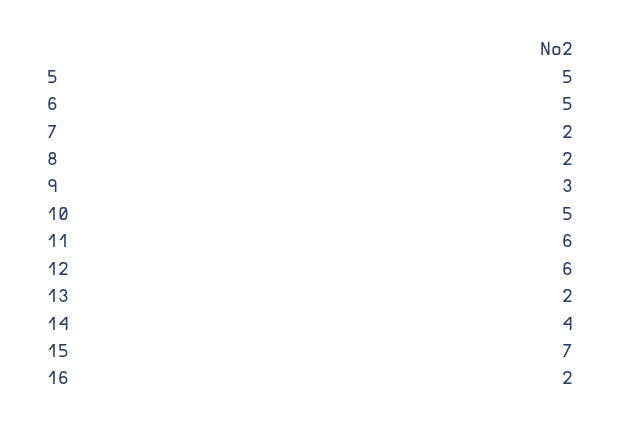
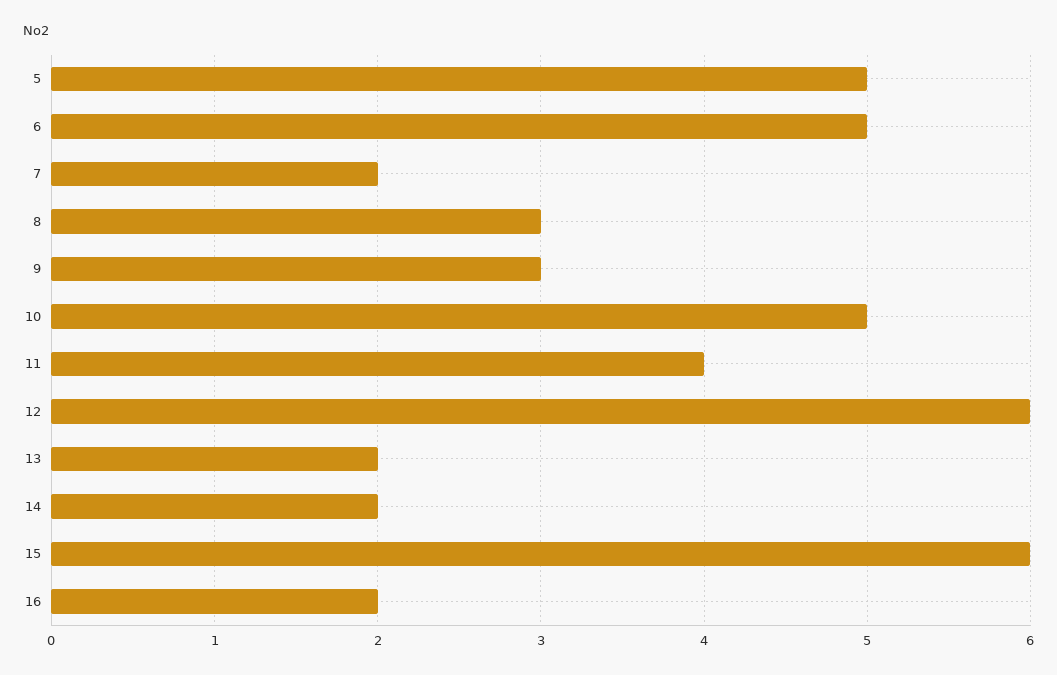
  {
    "5": 5,
    "6": 5,
    "7": 2,
-   "8": 2,
+   "8": 3,
    "9": 3,
    "10": 5,
-   "11": 6,
+   "11": 4,
    "12": 6,
    "13": 2,
-   "14": 4,
+   "14": 2,
-   "15": 7,
+   "15": 6,
    "16": 2
  }

